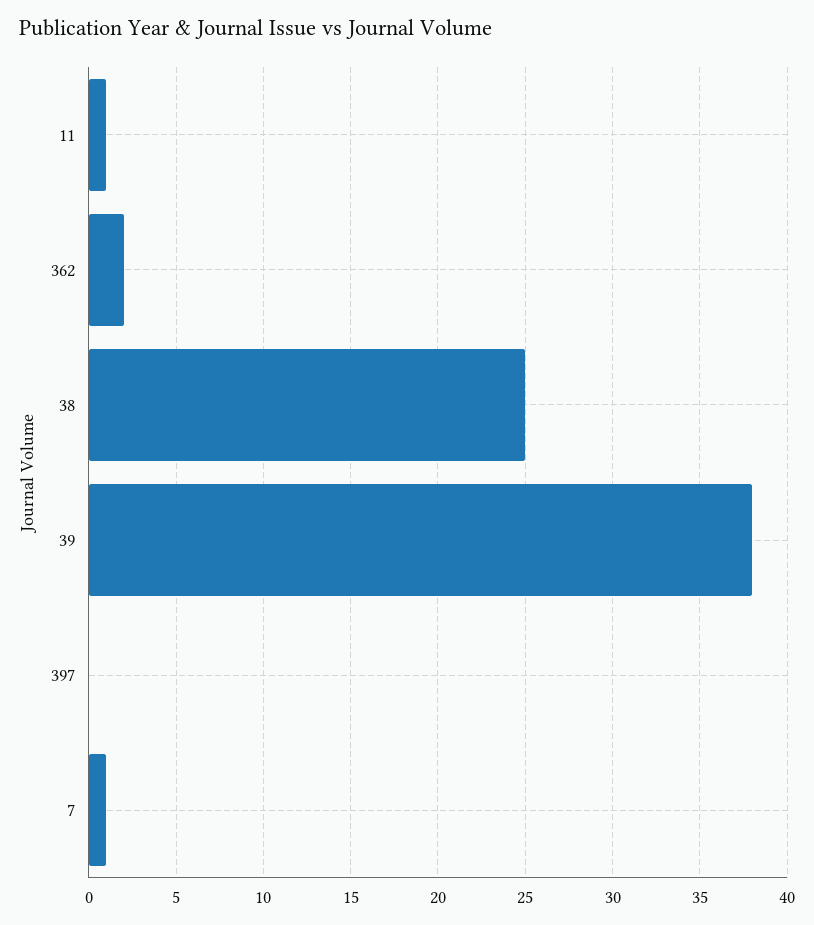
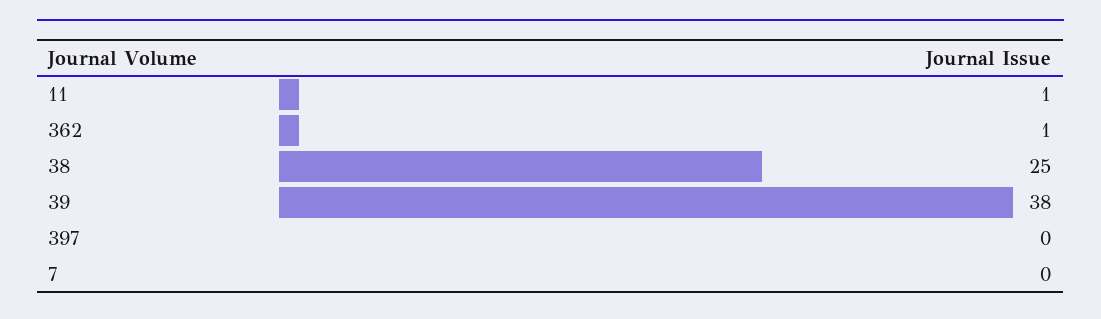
  {
    "11": 1,
-   "362": 2,
+   "362": 1,
    "38": 25,
    "39": 38,
    "397": 0,
-   "7": 1
+   "7": 0
  }

